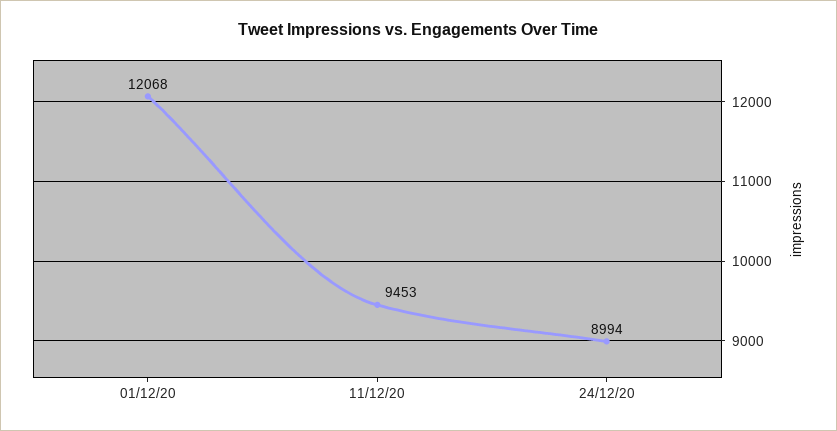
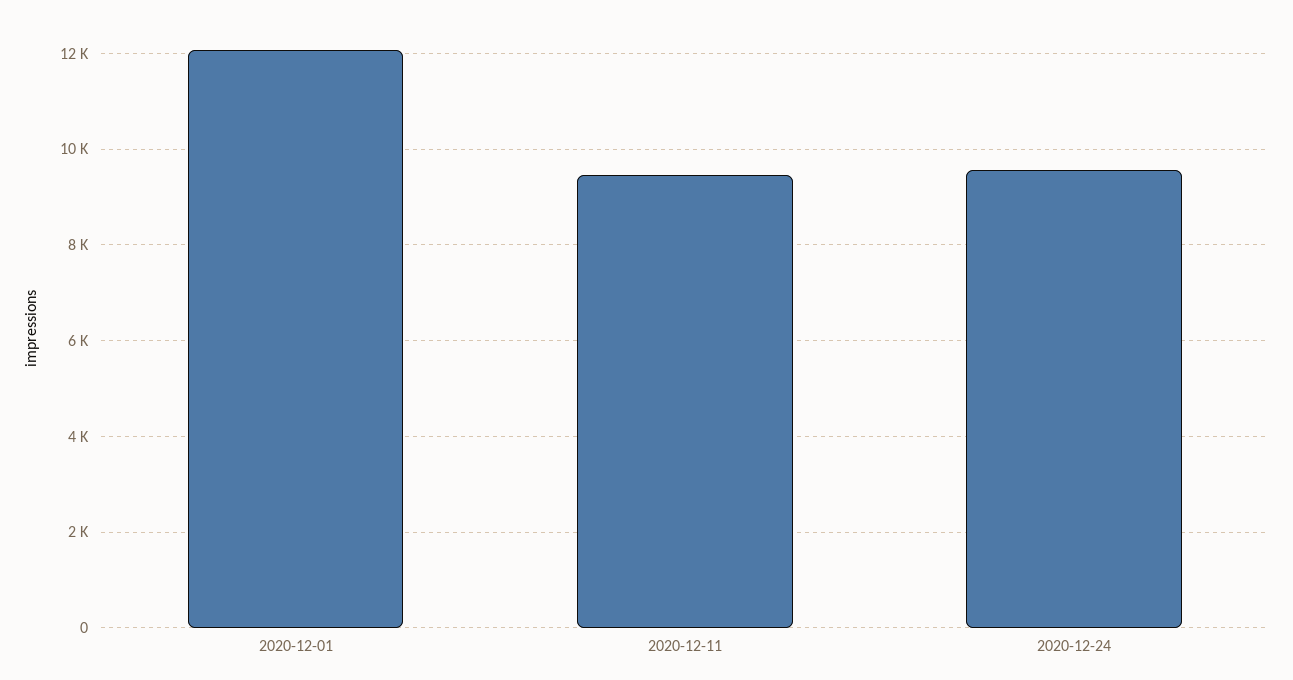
  {
    "01/12/20": 12068,
    "11/12/20": 9453,
-   "24/12/20": 8994
+   "24/12/20": 9600
  }

